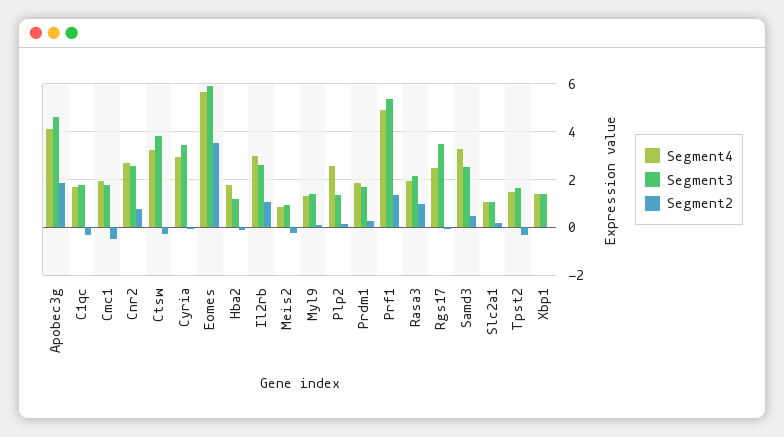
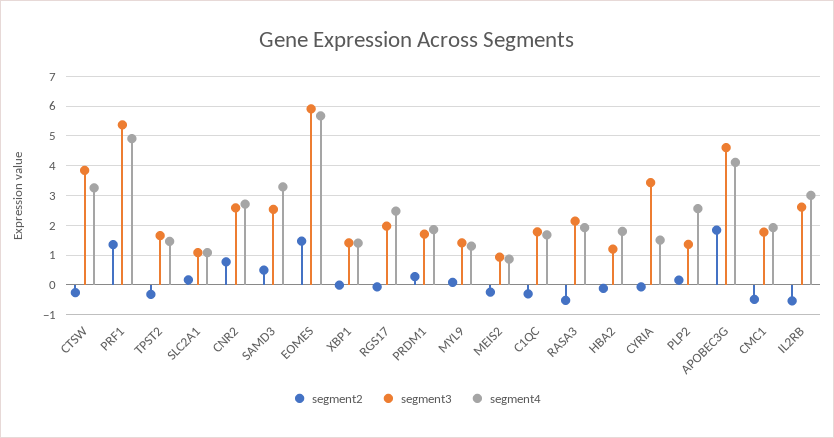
  {
    "Segment4": {
      "Apobec3g": 4,
      "C1qc": 1.75,
      "Cmc1": 2,
      "Cnr2": 2.75,
      "Ctsw": 3.25,
-     "Cyria": 3,
+     "Cyria": 1.5,
      "Eomes": 5.75,
      "Hba2": 1.75,
      "Il2rb": 3,
      "Meis2": 0.75,
      "Myl9": 1.25,
      "Plp2": 2.5,
      "Prdm1": 1.75,
      "Prf1": 5,
      "Rasa3": 2,
      "Rgs17": 2.5,
      "Samd3": 3.25,
      "Slc2a1": 1,
      "Tpst2": 1.5,
      "Xbp1": 1.5
    },
    "Segment3": {
      "Apobec3g": 4.5,
      "C1qc": 1.75,
      "Cmc1": 1.75,
      "Cnr2": 2.5,
      "Ctsw": 3.75,
      "Cyria": 3.5,
      "Eomes": 6,
      "Hba2": 1.25,
      "Il2rb": 2.5,
      "Meis2": 1,
      "Myl9": 1.5,
      "Plp2": 1.25,
      "Prdm1": 1.75,
      "Prf1": 5.25,
      "Rasa3": 2.25,
-     "Rgs17": 3.5,
+     "Rgs17": 2,
      "Samd3": 2.5,
      "Slc2a1": 1,
      "Tpst2": 1.75,
      "Xbp1": 1.5
    },
    "Segment2": {
      "Apobec3g": 1.75,
      "C1qc": -0.25,
      "Cmc1": -0.5,
      "Cnr2": 0.75,
      "Ctsw": -0.25,
      "Cyria": 0,
-     "Eomes": 3.5,
+     "Eomes": 1.5,
      "Hba2": 0,
-     "Il2rb": 1,
+     "Il2rb": -0.5,
      "Meis2": -0.25,
      "Myl9": 0,
      "Plp2": 0.25,
      "Prdm1": 0.25,
      "Prf1": 1.25,
-     "Rasa3": 1,
+     "Rasa3": -0.5,
      "Rgs17": 0,
      "Samd3": 0.5,
      "Slc2a1": 0.25,
      "Tpst2": -0.25,
      "Xbp1": 0
    }
  }

